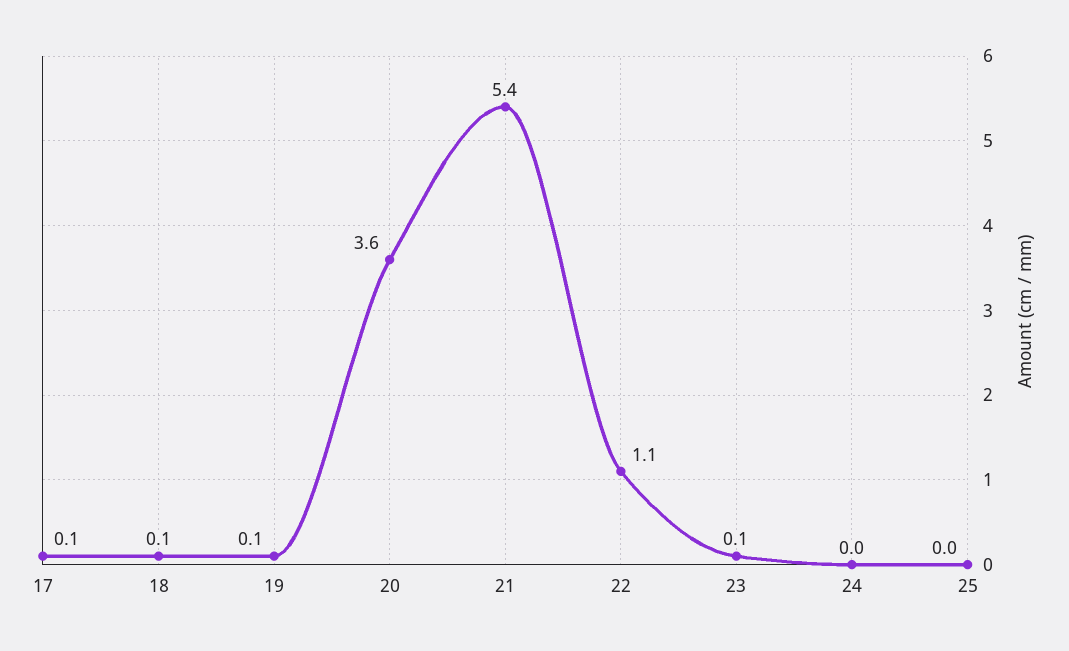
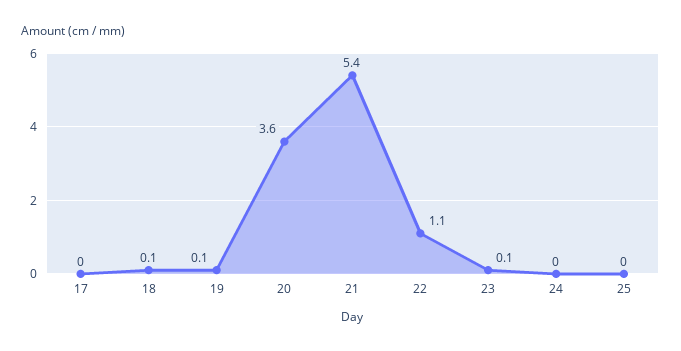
  {
-   "17": 0.1,
+   "17": 0,
    "18": 0.1,
    "19": 0.1,
    "20": 3.6,
    "21": 5.4,
    "22": 1.1,
    "23": 0.1,
    "24": 0,
    "25": 0
  }

